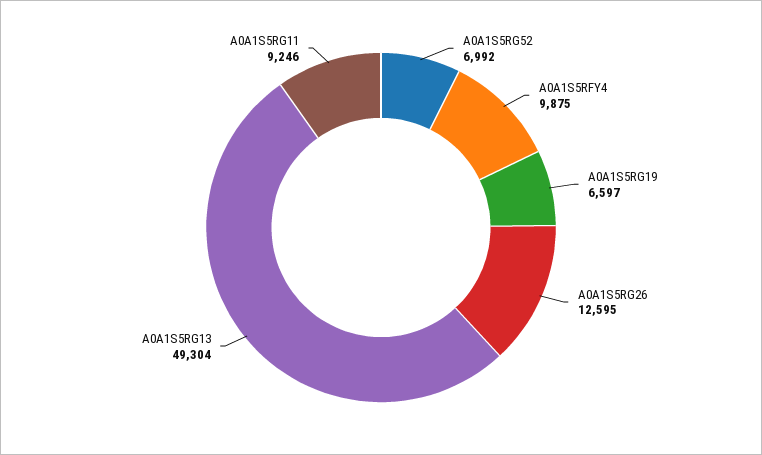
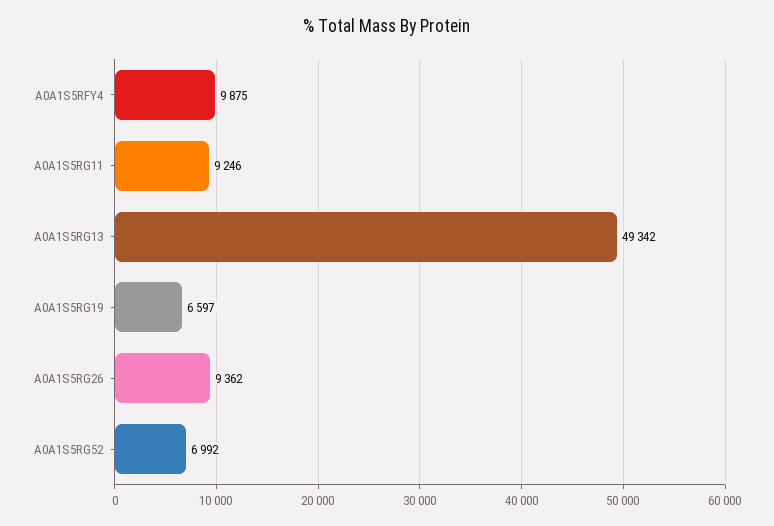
  {
    "A0A1S5RG52": 6992,
    "A0A1S5RFY4": 9875,
    "A0A1S5RG19": 6597,
-   "A0A1S5RG26": 12595,
+   "A0A1S5RG26": 9362,
-   "A0A1S5RG13": 49304,
+   "A0A1S5RG13": 49342,
    "A0A1S5RG11": 9246
  }

